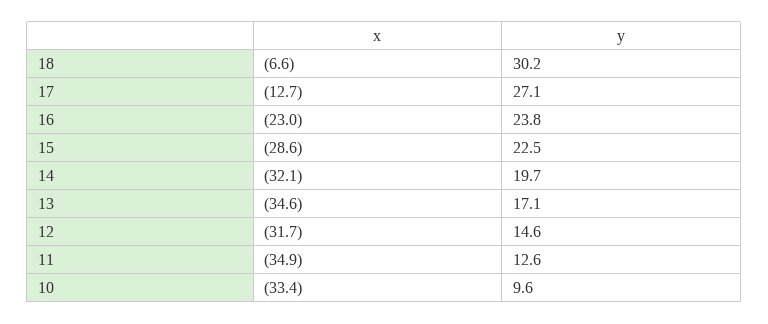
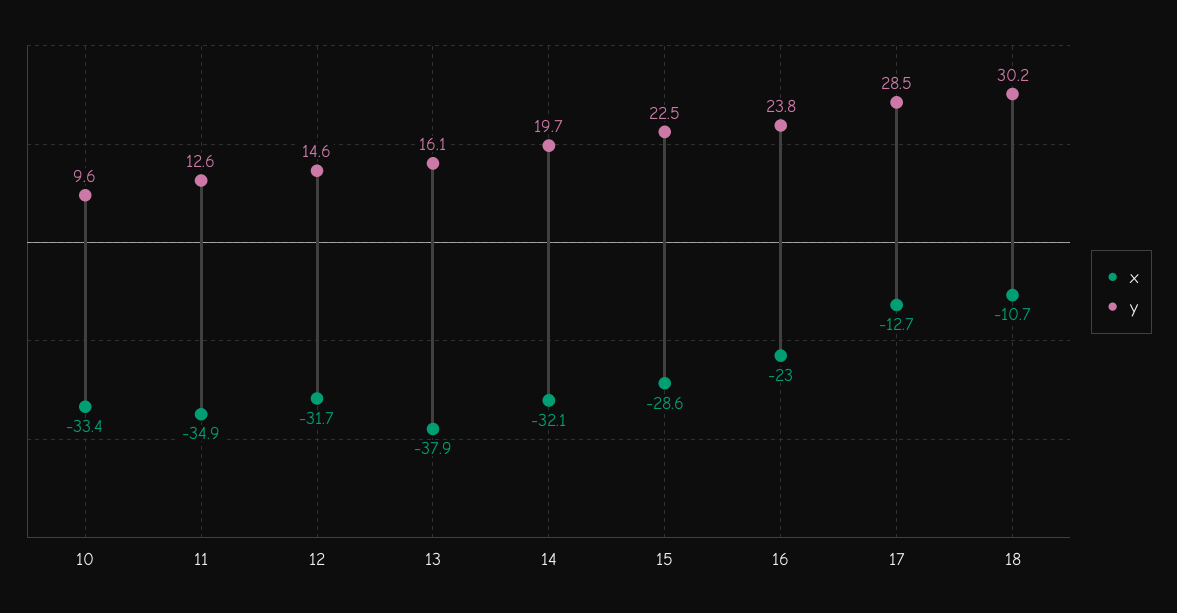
  {
    "x": {
-     "18": -6.6,
+     "18": -10.7,
      "17": -12.7,
      "16": -23,
      "15": -28.6,
      "14": -32.1,
-     "13": -34.6,
+     "13": -37.9,
      "12": -31.7,
      "11": -34.9,
      "10": -33.4
    },
    "y": {
      "18": 30.2,
-     "17": 27.1,
+     "17": 28.5,
      "16": 23.8,
      "15": 22.5,
      "14": 19.7,
-     "13": 17.1,
+     "13": 16.1,
      "12": 14.6,
      "11": 12.6,
      "10": 9.6
    }
  }

